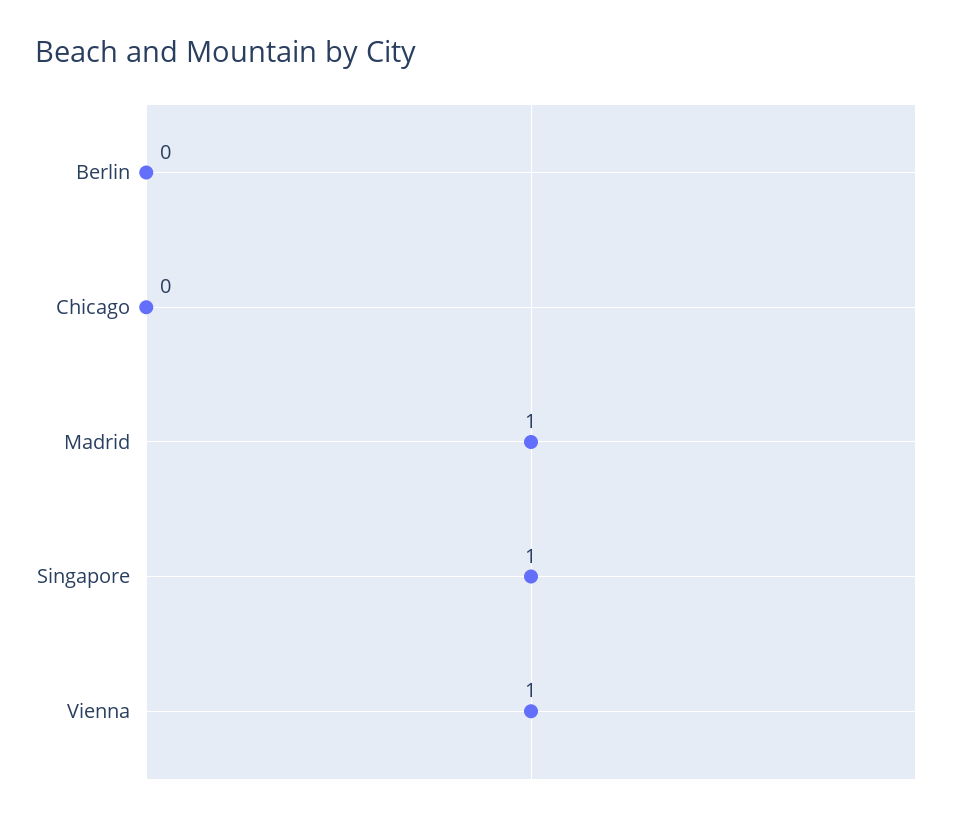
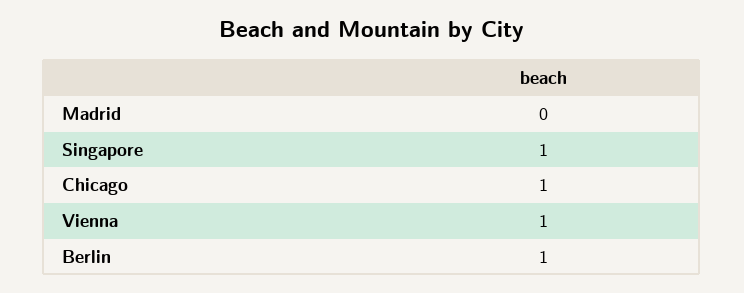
  {
-   "Berlin": 0,
+   "Berlin": 1,
-   "Chicago": 0,
+   "Chicago": 1,
-   "Madrid": 1,
+   "Madrid": 0,
    "Singapore": 1,
    "Vienna": 1
  }

